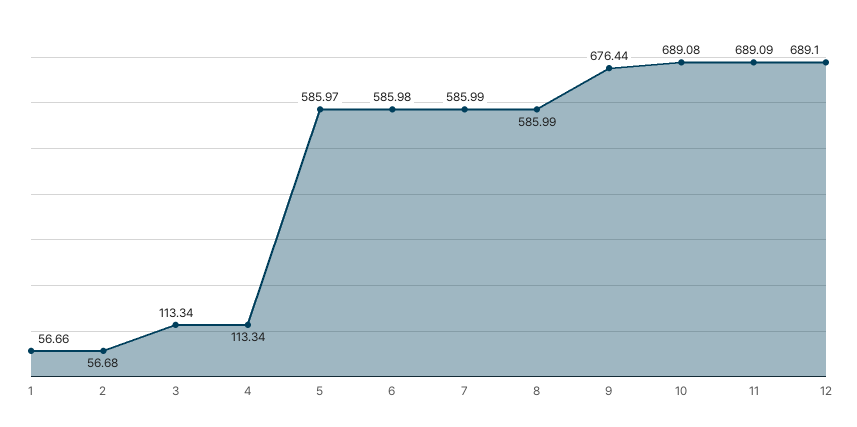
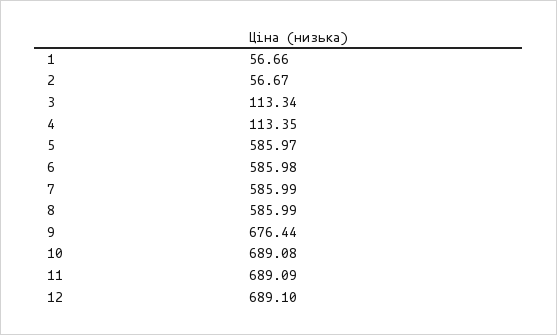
  {
    "1": 56.66,
-   "2": 56.68,
+   "2": 56.67,
    "3": 113.34,
-   "4": 113.34,
+   "4": 113.35,
    "5": 585.97,
    "6": 585.98,
    "7": 585.99,
    "8": 585.99,
    "9": 676.44,
    "10": 689.08,
    "11": 689.09,
    "12": 689.1
  }

